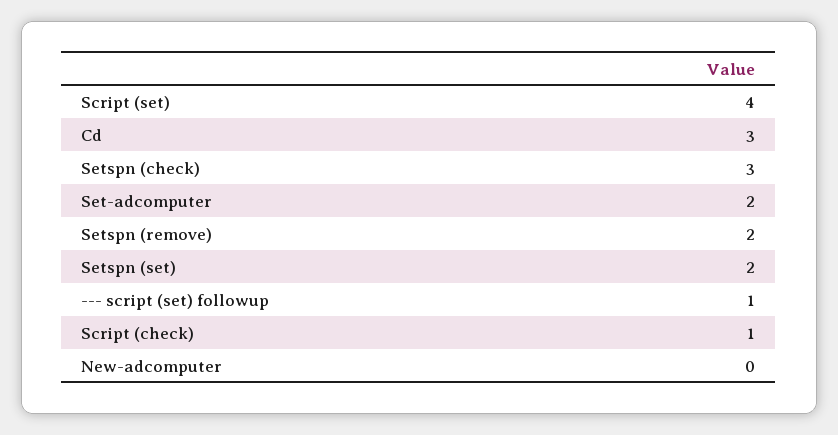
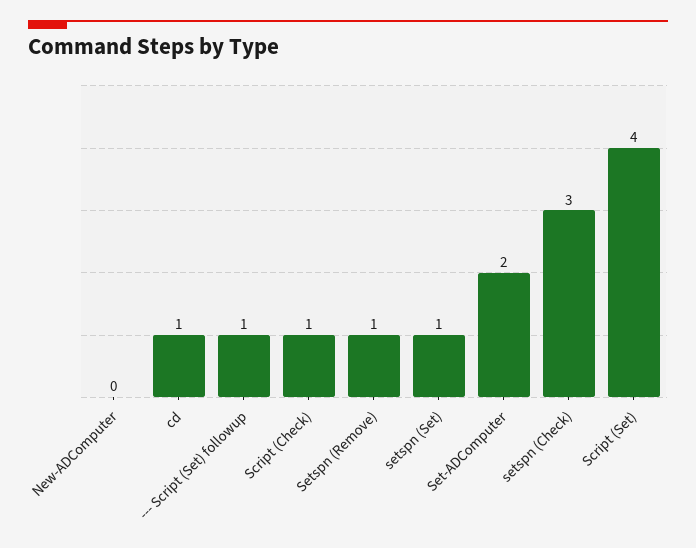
  {
    "Script (set)": 4,
-   "Cd": 3,
+   "Cd": 1,
    "Setspn (check)": 3,
    "Set-adcomputer": 2,
-   "Setspn (remove)": 2,
+   "Setspn (remove)": 1,
-   "Setspn (set)": 2,
+   "Setspn (set)": 1,
    "--- script (set) followup": 1,
    "Script (check)": 1,
    "New-adcomputer": 0
  }

